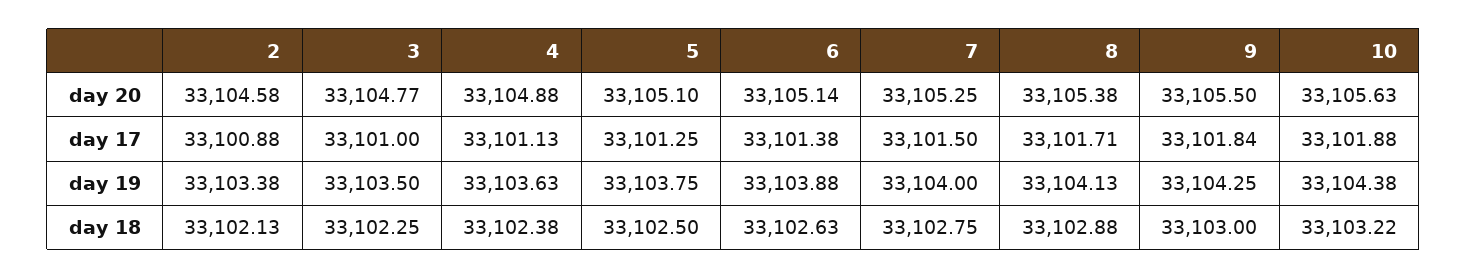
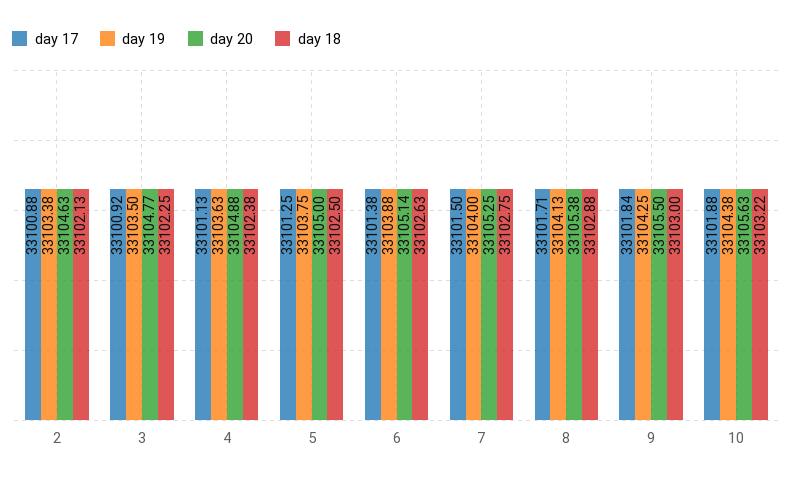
  {
    "day 20": {
-     "2": 33104.58,
+     "2": 33104.63,
      "3": 33104.77,
      "4": 33104.88,
-     "5": 33105.1,
+     "5": 33105,
      "6": 33105.14,
      "7": 33105.25,
      "8": 33105.38,
      "9": 33105.5,
      "10": 33105.63
    },
    "day 17": {
      "2": 33100.88,
-     "3": 33101,
+     "3": 33100.92,
      "4": 33101.13,
      "5": 33101.25,
      "6": 33101.38,
      "7": 33101.5,
      "8": 33101.71,
      "9": 33101.84,
      "10": 33101.88
    },
    "day 19": {
      "2": 33103.38,
      "3": 33103.5,
      "4": 33103.63,
      "5": 33103.75,
      "6": 33103.88,
      "7": 33104,
      "8": 33104.13,
      "9": 33104.25,
      "10": 33104.38
    },
    "day 18": {
      "2": 33102.13,
      "3": 33102.25,
      "4": 33102.38,
      "5": 33102.5,
      "6": 33102.63,
      "7": 33102.75,
      "8": 33102.88,
      "9": 33103,
      "10": 33103.22
    }
  }

